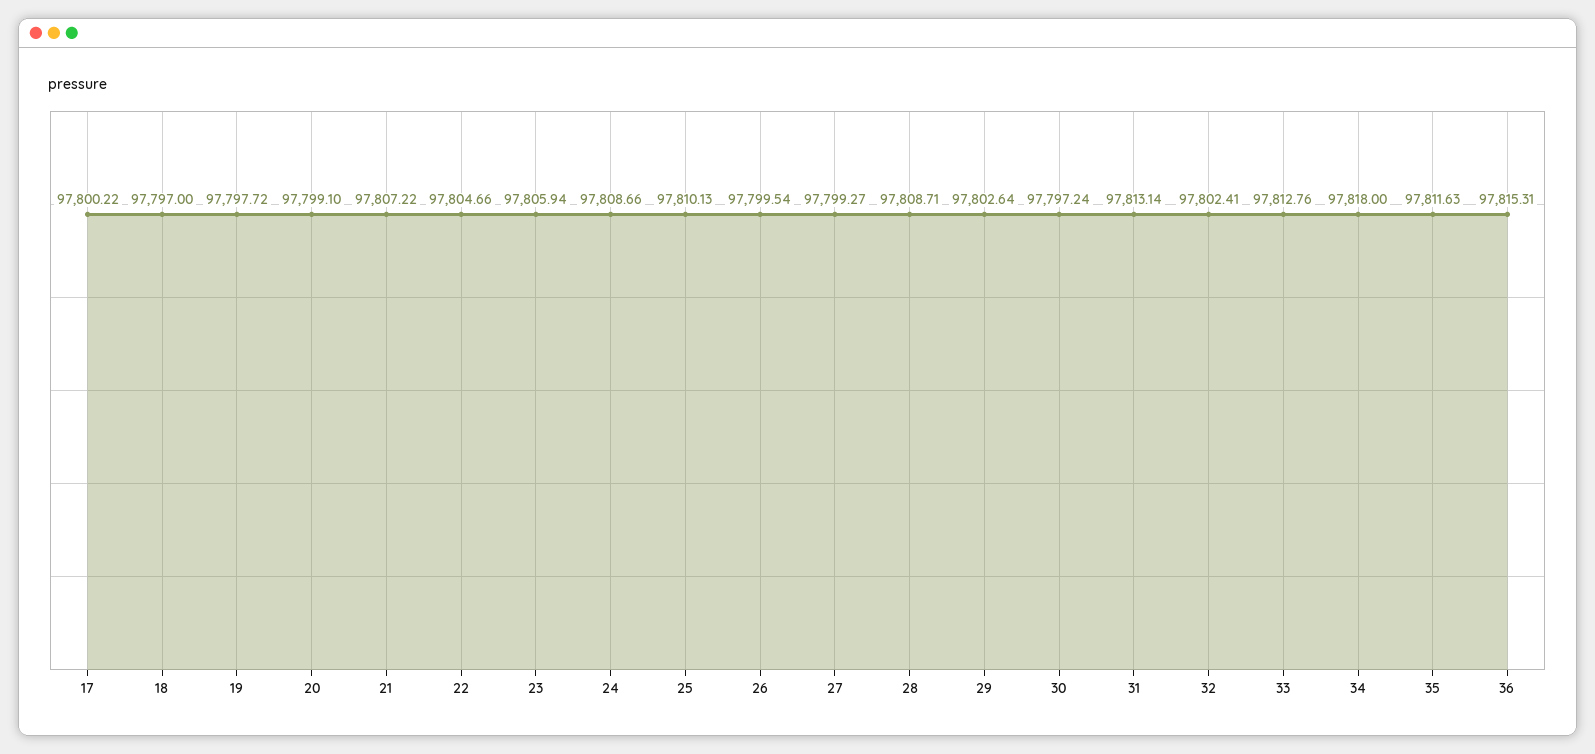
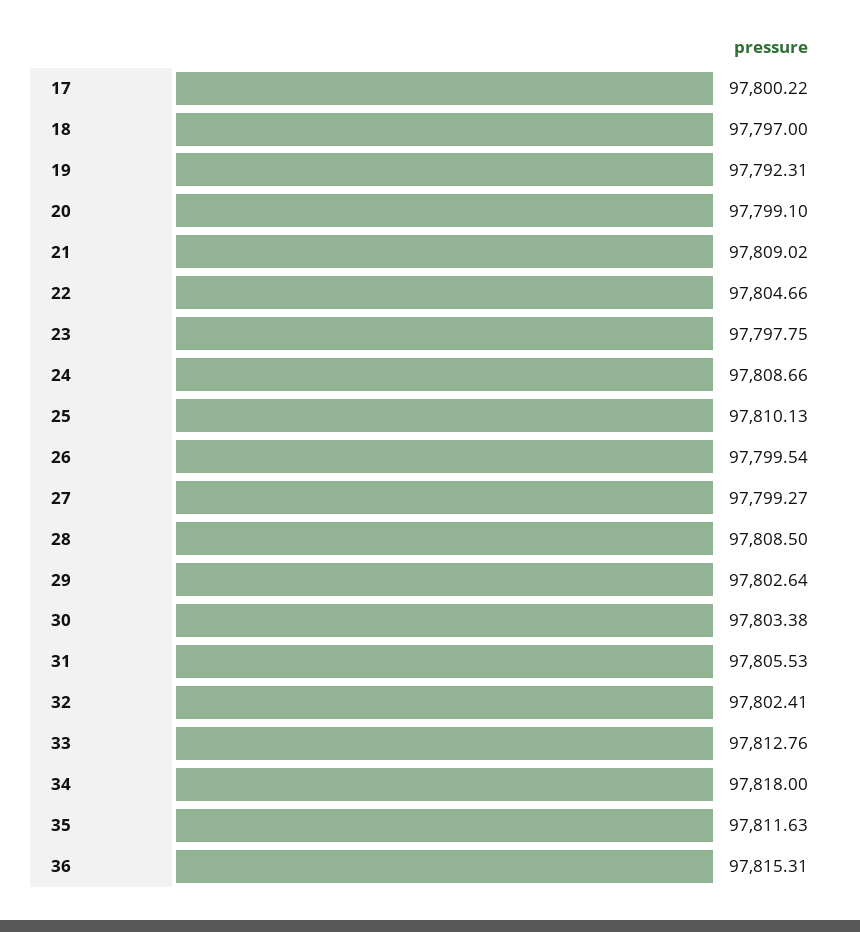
  {
    "17": 97800.22,
    "18": 97797,
-   "19": 97797.72,
+   "19": 97792.31,
    "20": 97799.1,
-   "21": 97807.22,
+   "21": 97809.02,
    "22": 97804.66,
-   "23": 97805.94,
+   "23": 97797.75,
    "24": 97808.66,
    "25": 97810.13,
    "26": 97799.54,
    "27": 97799.27,
-   "28": 97808.71,
+   "28": 97808.5,
    "29": 97802.64,
-   "30": 97797.24,
+   "30": 97803.38,
-   "31": 97813.14,
+   "31": 97805.53,
    "32": 97802.41,
    "33": 97812.76,
    "34": 97818,
    "35": 97811.63,
    "36": 97815.31
  }

